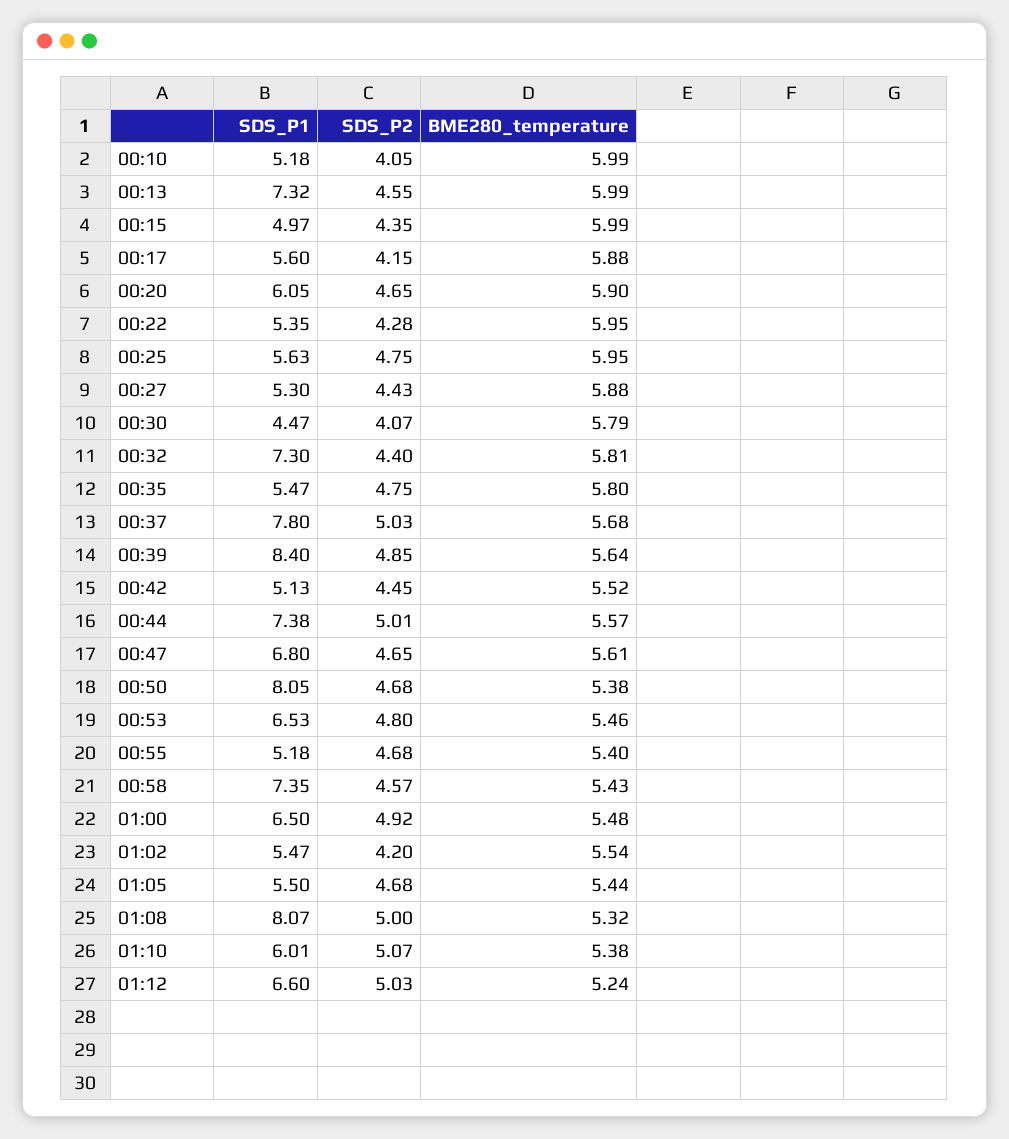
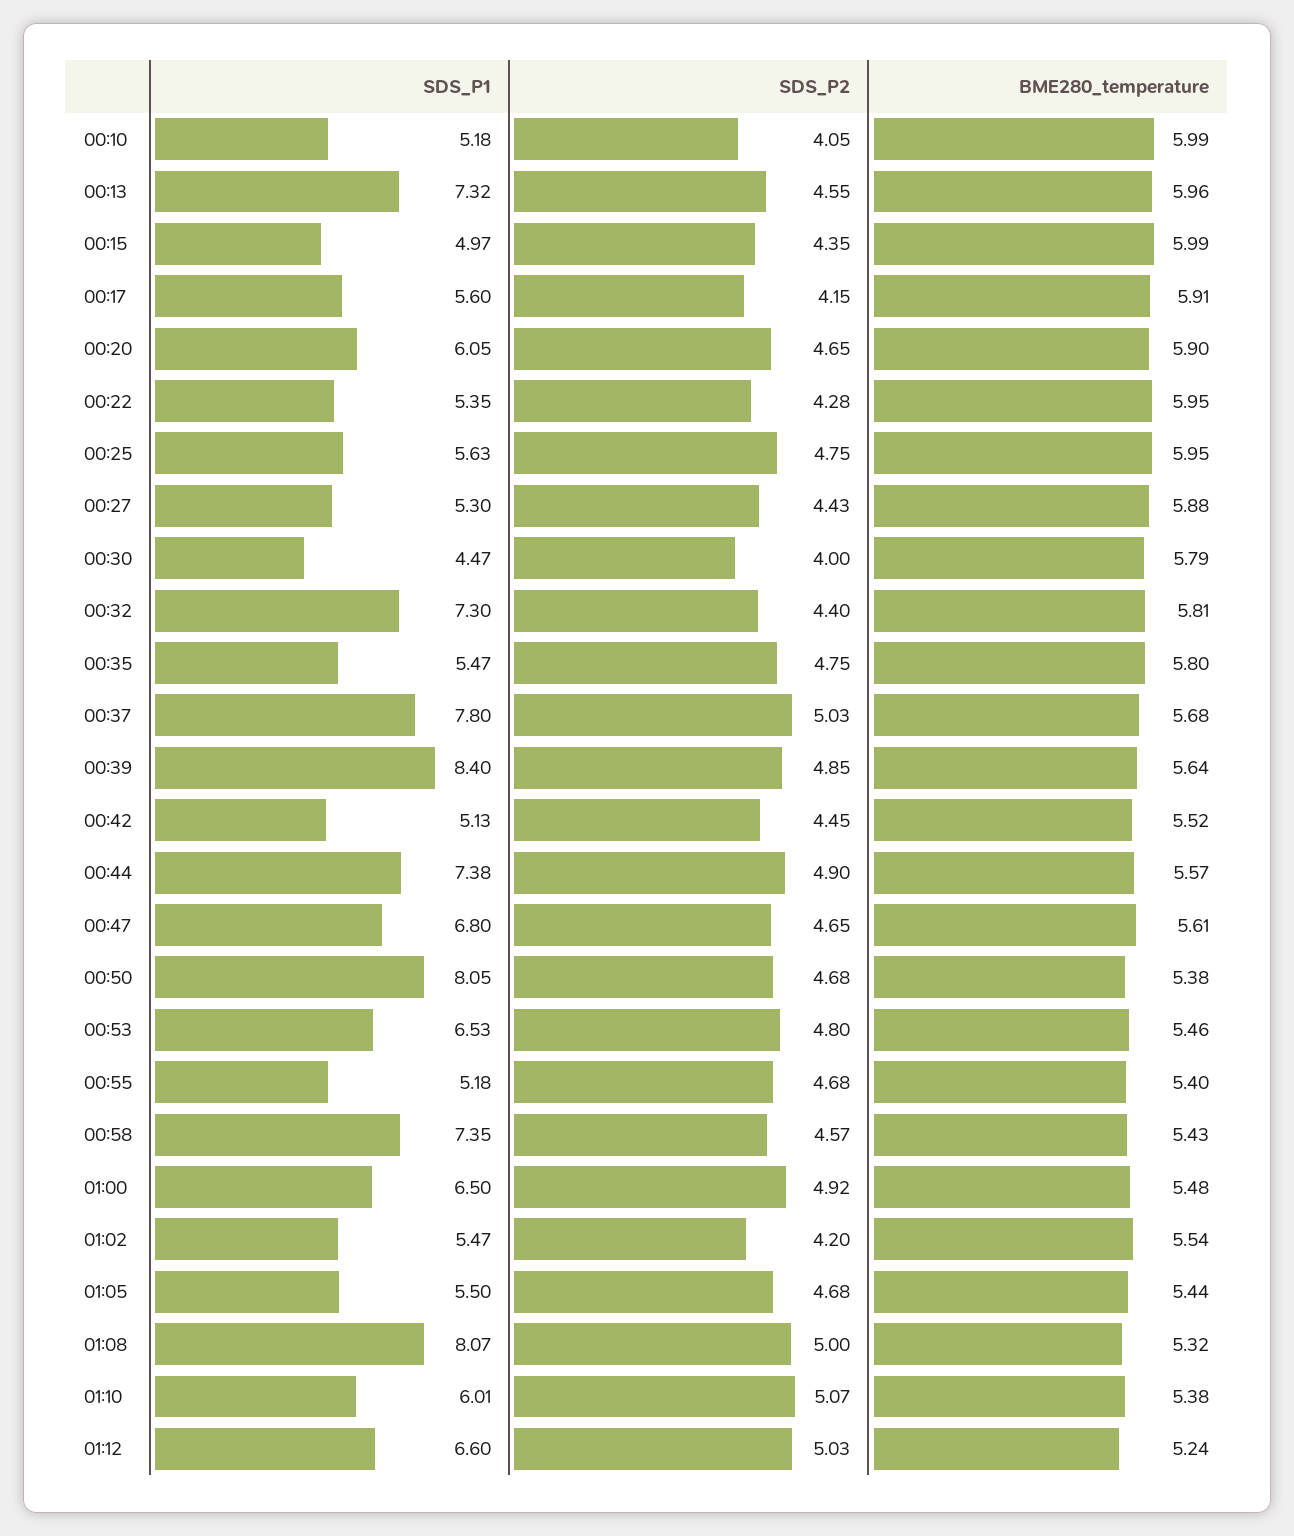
  {
    "SDS_P1": {
      "00:10": 5.18,
      "00:13": 7.32,
      "00:15": 4.97,
      "00:17": 5.6,
      "00:20": 6.05,
      "00:22": 5.35,
      "00:25": 5.63,
      "00:27": 5.3,
      "00:30": 4.47,
      "00:32": 7.3,
      "00:35": 5.47,
      "00:37": 7.8,
      "00:39": 8.4,
      "00:42": 5.13,
      "00:44": 7.38,
      "00:47": 6.8,
      "00:50": 8.05,
      "00:53": 6.53,
      "00:55": 5.18,
      "00:58": 7.35,
      "01:00": 6.5,
      "01:02": 5.47,
      "01:05": 5.5,
      "01:08": 8.07,
      "01:10": 6.01,
      "01:12": 6.6
    },
    "SDS_P2": {
      "00:10": 4.05,
      "00:13": 4.55,
      "00:15": 4.35,
      "00:17": 4.15,
      "00:20": 4.65,
      "00:22": 4.28,
      "00:25": 4.75,
      "00:27": 4.43,
-     "00:30": 4.07,
+     "00:30": 4,
      "00:32": 4.4,
      "00:35": 4.75,
      "00:37": 5.03,
      "00:39": 4.85,
      "00:42": 4.45,
-     "00:44": 5.01,
+     "00:44": 4.9,
      "00:47": 4.65,
      "00:50": 4.68,
      "00:53": 4.8,
      "00:55": 4.68,
      "00:58": 4.57,
      "01:00": 4.92,
      "01:02": 4.2,
      "01:05": 4.68,
      "01:08": 5,
      "01:10": 5.07,
      "01:12": 5.03
    },
    "BME280_temperature": {
      "00:10": 5.99,
-     "00:13": 5.99,
+     "00:13": 5.96,
      "00:15": 5.99,
-     "00:17": 5.88,
+     "00:17": 5.91,
      "00:20": 5.9,
      "00:22": 5.95,
      "00:25": 5.95,
      "00:27": 5.88,
      "00:30": 5.79,
      "00:32": 5.81,
      "00:35": 5.8,
      "00:37": 5.68,
      "00:39": 5.64,
      "00:42": 5.52,
      "00:44": 5.57,
      "00:47": 5.61,
      "00:50": 5.38,
      "00:53": 5.46,
      "00:55": 5.4,
      "00:58": 5.43,
      "01:00": 5.48,
      "01:02": 5.54,
      "01:05": 5.44,
      "01:08": 5.32,
      "01:10": 5.38,
      "01:12": 5.24
    }
  }

